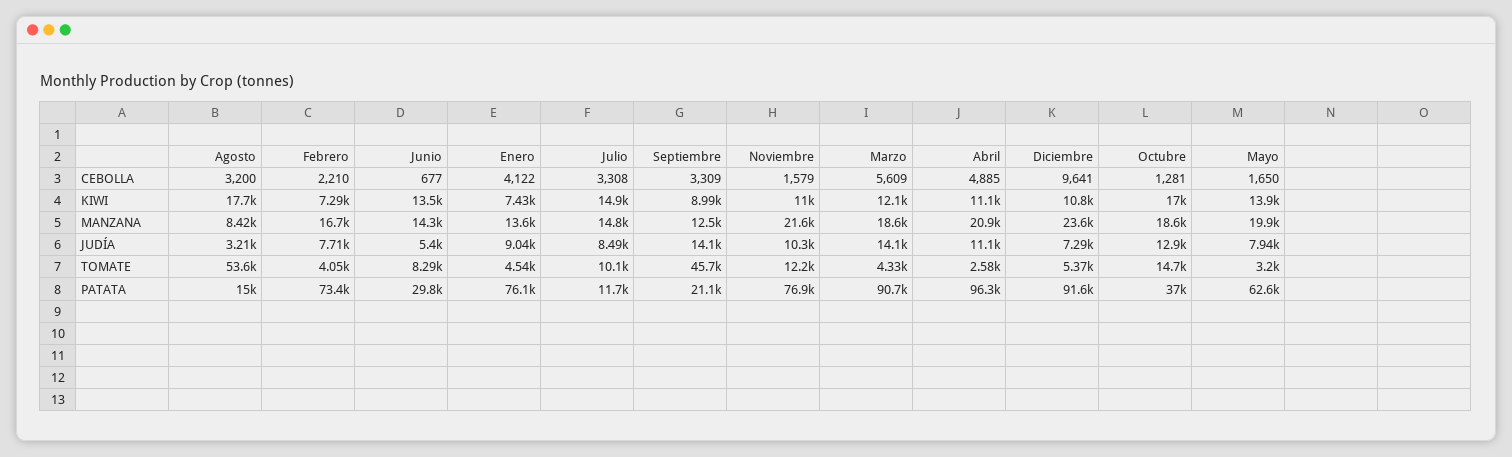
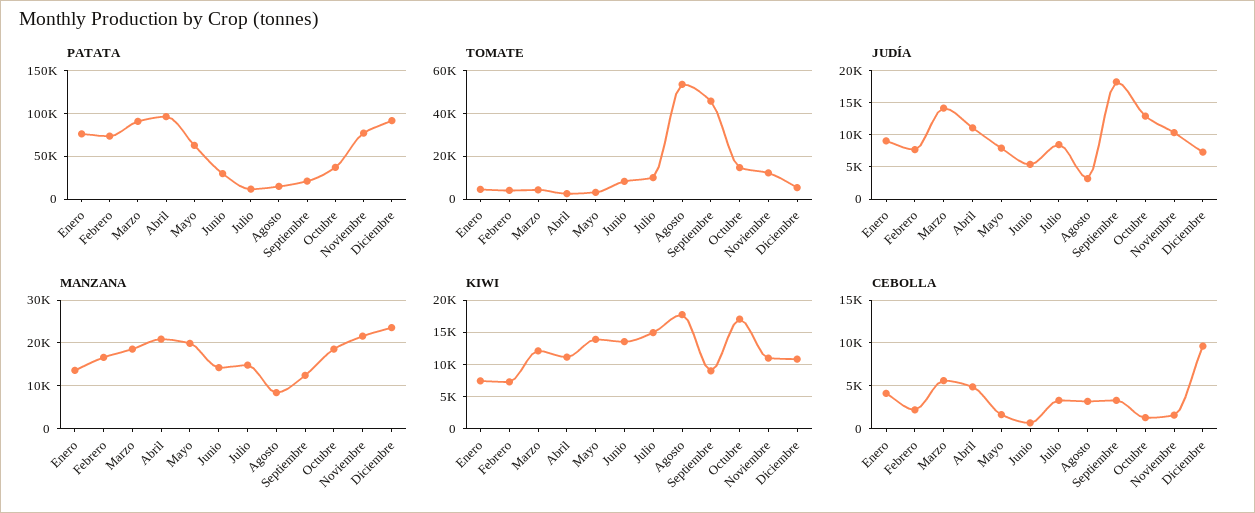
  {
    "CEBOLLA": {
      "Agosto": 3200,
      "Febrero": 2210,
      "Junio": 677,
      "Enero": 4122,
      "Julio": 3308,
      "Septiembre": 3309,
      "Noviembre": 1579,
      "Marzo": 5609,
      "Abril": 4885,
      "Diciembre": 9641,
      "Octubre": 1281,
      "Mayo": 1650
    },
    "KIWI": {
      "Agosto": 17700,
      "Febrero": 7290,
      "Junio": 13500,
      "Enero": 7430,
      "Julio": 14900,
      "Septiembre": 8990,
      "Noviembre": 11000,
      "Marzo": 12100,
      "Abril": 11100,
      "Diciembre": 10800,
      "Octubre": 17000,
      "Mayo": 13900
    },
    "MANZANA": {
      "Agosto": 8420,
      "Febrero": 16700,
      "Junio": 14300,
      "Enero": 13600,
      "Julio": 14800,
      "Septiembre": 12500,
      "Noviembre": 21600,
      "Marzo": 18600,
      "Abril": 20900,
      "Diciembre": 23600,
      "Octubre": 18600,
      "Mayo": 19900
    },
    "JUDÍA": {
      "Agosto": 3210,
      "Febrero": 7710,
      "Junio": 5400,
      "Enero": 9040,
      "Julio": 8490,
-     "Septiembre": 14100,
+     "Septiembre": 18000,
      "Noviembre": 10300,
      "Marzo": 14100,
      "Abril": 11100,
      "Diciembre": 7290,
      "Octubre": 12900,
      "Mayo": 7940
    },
    "TOMATE": {
      "Agosto": 53600,
      "Febrero": 4050,
      "Junio": 8290,
      "Enero": 4540,
      "Julio": 10100,
      "Septiembre": 45700,
      "Noviembre": 12200,
      "Marzo": 4330,
      "Abril": 2580,
      "Diciembre": 5370,
      "Octubre": 14700,
      "Mayo": 3200
    },
    "PATATA": {
      "Agosto": 15000,
      "Febrero": 73400,
      "Junio": 29800,
      "Enero": 76100,
      "Julio": 11700,
      "Septiembre": 21100,
      "Noviembre": 76900,
      "Marzo": 90700,
      "Abril": 96300,
      "Diciembre": 91600,
      "Octubre": 37000,
      "Mayo": 62600
    }
  }

